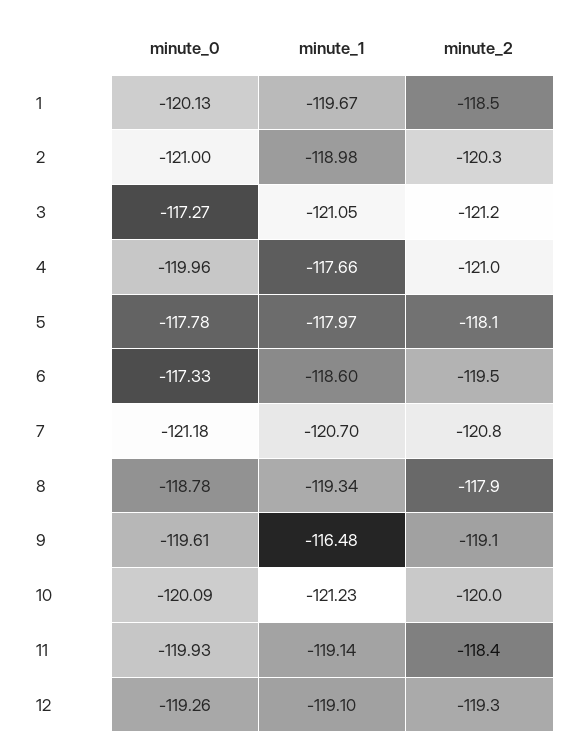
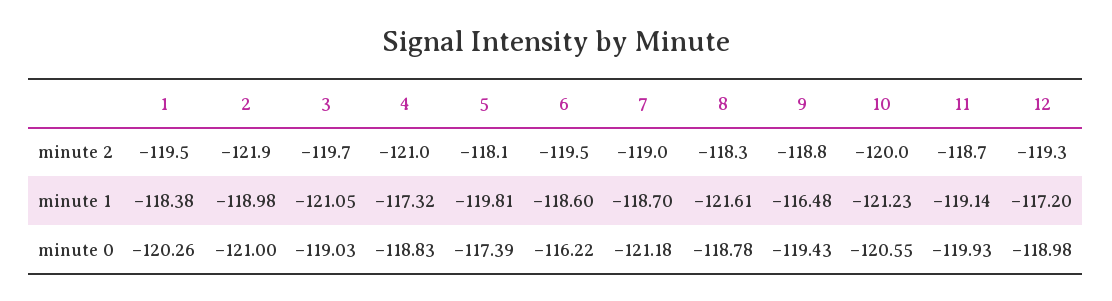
  {
    "minute_0": {
-     "1": -120.13,
+     "1": -120.26,
      "2": -121,
-     "3": -117.27,
+     "3": -119.03,
-     "4": -119.96,
+     "4": -118.83,
-     "5": -117.78,
+     "5": -117.39,
-     "6": -117.33,
+     "6": -116.22,
      "7": -121.18,
      "8": -118.78,
-     "9": -119.61,
+     "9": -119.43,
-     "10": -120.09,
+     "10": -120.55,
      "11": -119.93,
-     "12": -119.26
+     "12": -118.98
    },
    "minute_1": {
-     "1": -119.67,
+     "1": -118.38,
      "2": -118.98,
      "3": -121.05,
-     "4": -117.66,
+     "4": -117.32,
-     "5": -117.97,
+     "5": -119.81,
      "6": -118.6,
-     "7": -120.7,
+     "7": -118.7,
-     "8": -119.34,
+     "8": -121.61,
      "9": -116.48,
      "10": -121.23,
      "11": -119.14,
-     "12": -119.1
+     "12": -117.2
    },
    "minute_2": {
-     "1": -118.5,
+     "1": -119.5,
-     "2": -120.3,
+     "2": -121.9,
-     "3": -121.2,
+     "3": -119.7,
      "4": -121,
      "5": -118.1,
      "6": -119.5,
-     "7": -120.8,
+     "7": -119,
-     "8": -117.9,
+     "8": -118.3,
-     "9": -119.1,
+     "9": -118.8,
      "10": -120,
-     "11": -118.4,
+     "11": -118.7,
      "12": -119.3
    }
  }

